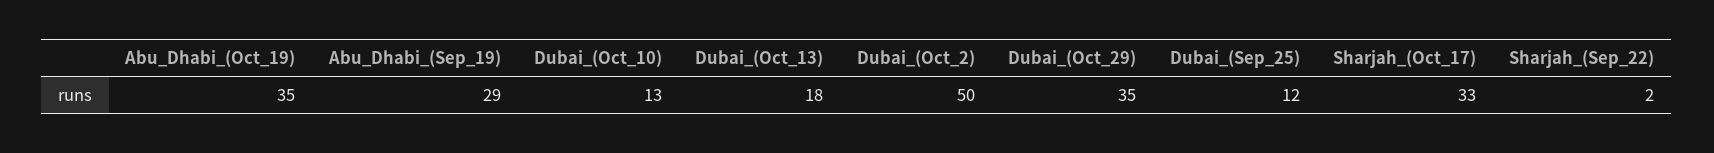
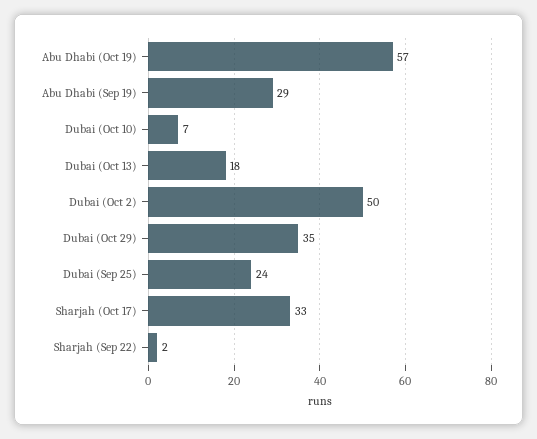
  {
-   "Abu_Dhabi_(Oct_19)": 35,
+   "Abu_Dhabi_(Oct_19)": 57,
    "Abu_Dhabi_(Sep_19)": 29,
-   "Dubai_(Oct_10)": 13,
+   "Dubai_(Oct_10)": 7,
    "Dubai_(Oct_13)": 18,
    "Dubai_(Oct_2)": 50,
    "Dubai_(Oct_29)": 35,
-   "Dubai_(Sep_25)": 12,
+   "Dubai_(Sep_25)": 24,
    "Sharjah_(Oct_17)": 33,
    "Sharjah_(Sep_22)": 2
  }

